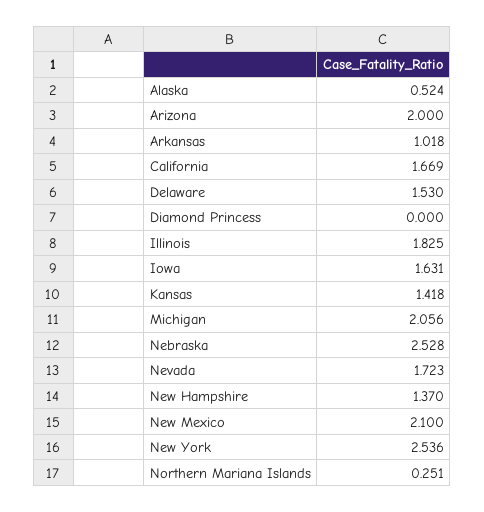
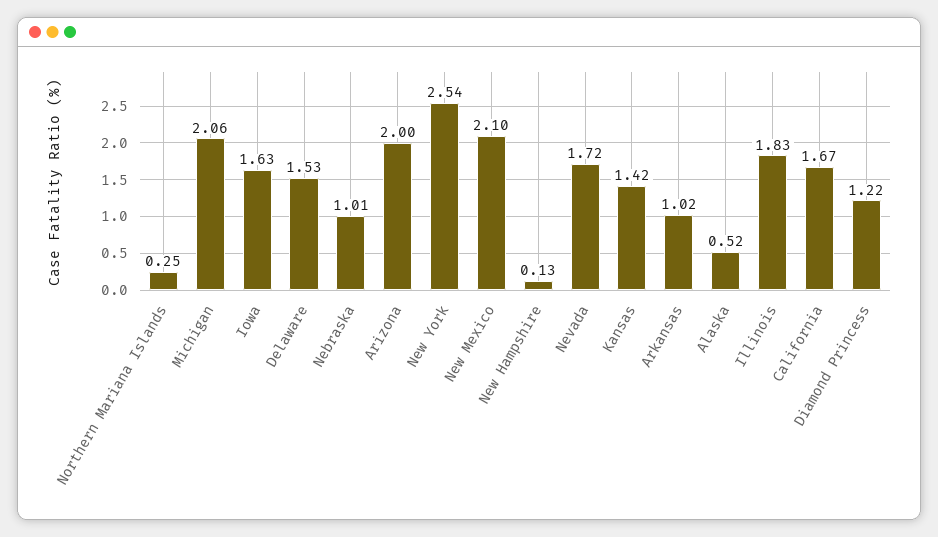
  {
    "Alaska": 0.524,
    "Arizona": 2,
    "Arkansas": 1.018,
    "California": 1.669,
    "Delaware": 1.53,
-   "Diamond Princess": 0,
+   "Diamond Princess": 1.22,
    "Illinois": 1.825,
    "Iowa": 1.631,
    "Kansas": 1.418,
    "Michigan": 2.056,
-   "Nebraska": 2.528,
+   "Nebraska": 1.01,
    "Nevada": 1.723,
-   "New Hampshire": 1.37,
+   "New Hampshire": 0.13,
    "New Mexico": 2.1,
    "New York": 2.536,
    "Northern Mariana Islands": 0.251
  }

